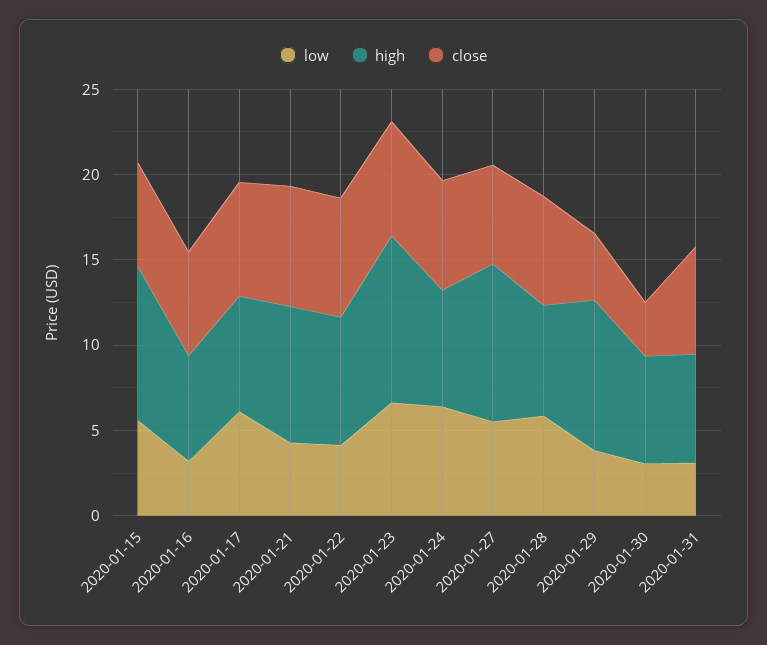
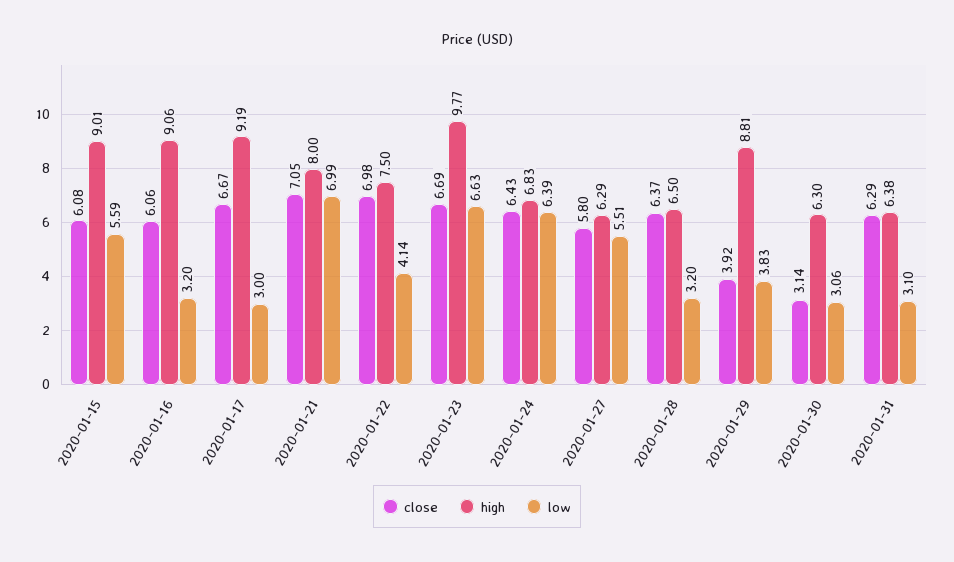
  {
    "low": {
      "2020-01-15": 5.59,
      "2020-01-16": 3.2,
-     "2020-01-17": 6,
+     "2020-01-17": 3,
-     "2020-01-21": 4,
+     "2020-01-21": 6.99,
      "2020-01-22": 4.14,
      "2020-01-23": 6.63,
      "2020-01-24": 6.39,
      "2020-01-27": 5.51,
-     "2020-01-28": 6,
+     "2020-01-28": 3.2,
      "2020-01-29": 3.83,
      "2020-01-30": 3.06,
      "2020-01-31": 3.1
    },
    "high": {
      "2020-01-15": 9.01,
-     "2020-01-16": 6,
+     "2020-01-16": 9.06,
-     "2020-01-17": 7,
+     "2020-01-17": 9.19,
      "2020-01-21": 8,
      "2020-01-22": 7.5,
      "2020-01-23": 9.77,
      "2020-01-24": 6.83,
-     "2020-01-27": 9,
+     "2020-01-27": 6.29,
      "2020-01-28": 6.5,
      "2020-01-29": 8.81,
      "2020-01-30": 6.3,
      "2020-01-31": 6.38
    },
    "close": {
      "2020-01-15": 6.08,
      "2020-01-16": 6.06,
      "2020-01-17": 6.67,
      "2020-01-21": 7.05,
      "2020-01-22": 6.98,
      "2020-01-23": 6.69,
      "2020-01-24": 6.43,
      "2020-01-27": 5.8,
      "2020-01-28": 6.37,
      "2020-01-29": 3.92,
      "2020-01-30": 3.14,
      "2020-01-31": 6.29
    }
  }

